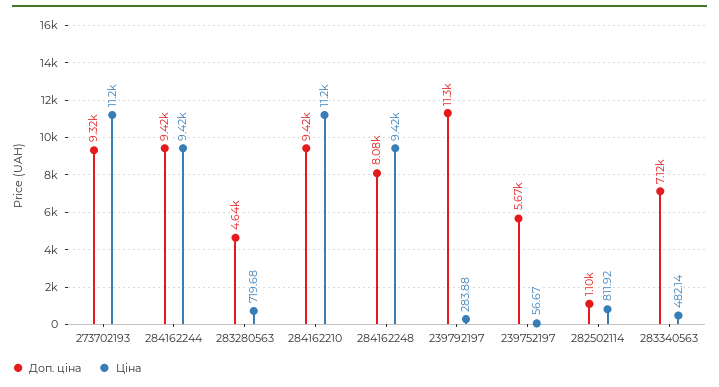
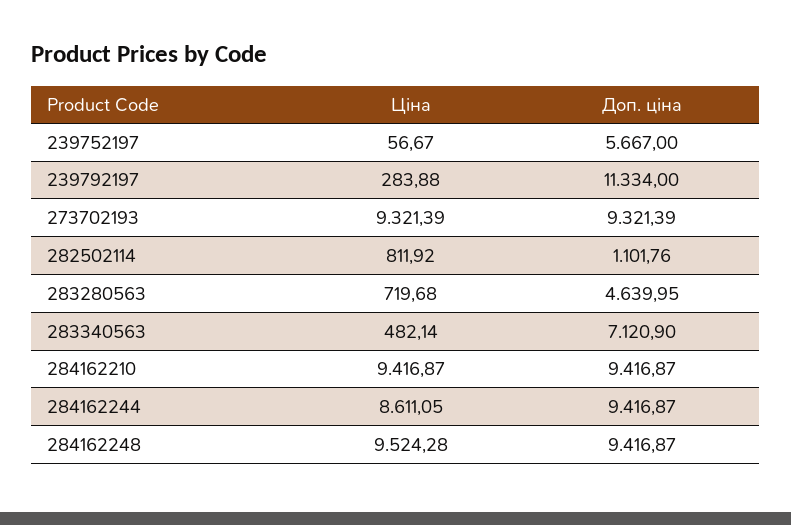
  {
    "Доп. ціна": {
      "273702193": 9321.39,
      "284162244": 9416.87,
      "283280563": 4639.95,
      "284162210": 9416.87,
-     "284162248": 8080,
+     "284162248": 9416.87,
      "239792197": 11334,
      "239752197": 5667,
      "282502114": 1101.76,
      "283340563": 7120.9
    },
    "Ціна": {
-     "273702193": 11200,
+     "273702193": 9321.39,
-     "284162244": 9420,
+     "284162244": 8611.05,
      "283280563": 719.68,
-     "284162210": 11200,
+     "284162210": 9416.87,
-     "284162248": 9420,
+     "284162248": 9524.28,
      "239792197": 283.88,
      "239752197": 56.67,
      "282502114": 811.92,
      "283340563": 482.14
    }
  }

